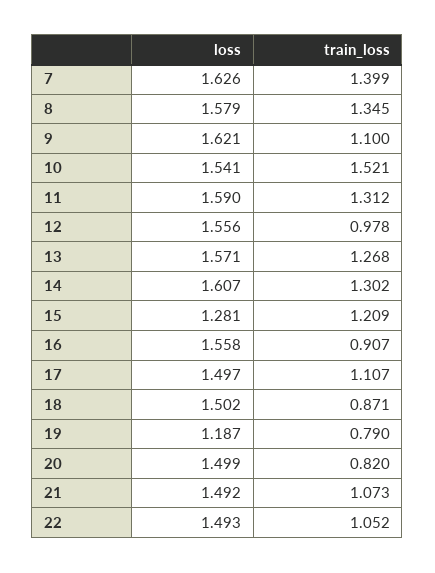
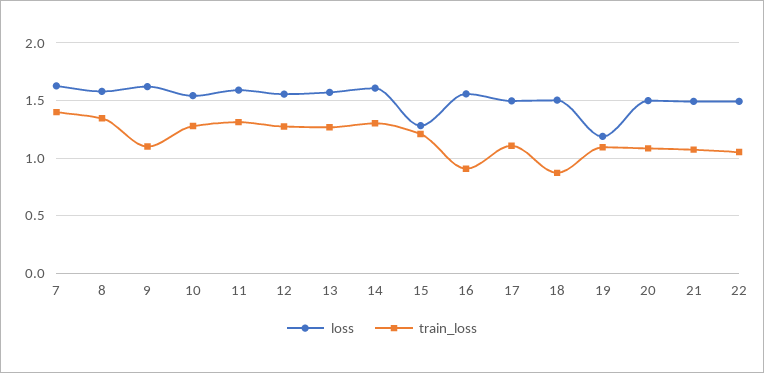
  {
    "loss": {
      "7": 1.626,
      "8": 1.579,
      "9": 1.621,
      "10": 1.541,
      "11": 1.59,
      "12": 1.556,
      "13": 1.571,
      "14": 1.607,
      "15": 1.281,
      "16": 1.558,
      "17": 1.497,
      "18": 1.502,
      "19": 1.187,
      "20": 1.499,
      "21": 1.492,
      "22": 1.493
    },
    "train_loss": {
      "7": 1.399,
      "8": 1.345,
      "9": 1.1,
-     "10": 1.521,
+     "10": 1.3,
      "11": 1.312,
-     "12": 0.978,
+     "12": 1.3,
      "13": 1.268,
      "14": 1.302,
      "15": 1.209,
      "16": 0.907,
      "17": 1.107,
      "18": 0.871,
-     "19": 0.79,
+     "19": 1.1,
-     "20": 0.82,
+     "20": 1.1,
      "21": 1.073,
      "22": 1.052
    }
  }

